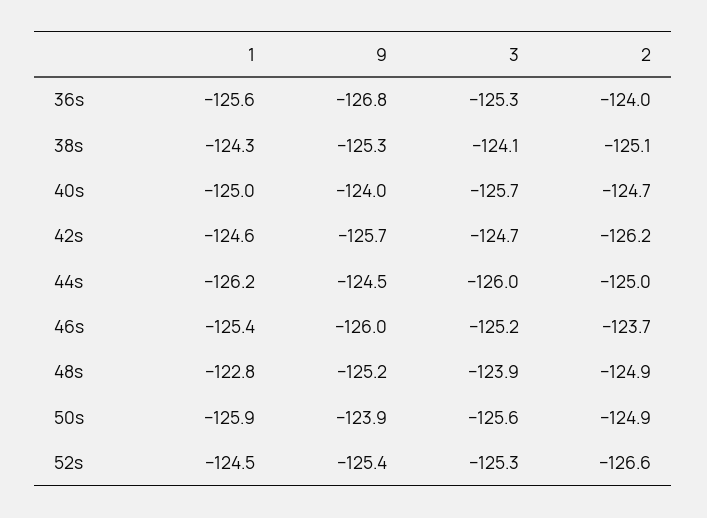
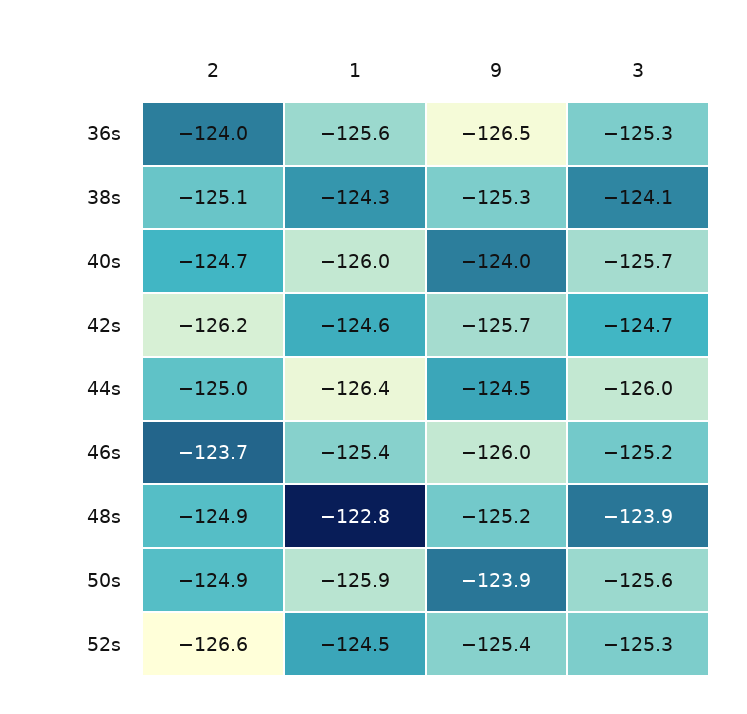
  {
    "1": {
      "36s": -125.6,
      "38s": -124.3,
-     "40s": -125,
+     "40s": -126,
      "42s": -124.6,
-     "44s": -126.2,
+     "44s": -126.4,
      "46s": -125.4,
      "48s": -122.8,
      "50s": -125.9,
      "52s": -124.5
    },
    "9": {
-     "36s": -126.8,
+     "36s": -126.5,
      "38s": -125.3,
      "40s": -124,
      "42s": -125.7,
      "44s": -124.5,
      "46s": -126,
      "48s": -125.2,
      "50s": -123.9,
      "52s": -125.4
    },
    "3": {
      "36s": -125.3,
      "38s": -124.1,
      "40s": -125.7,
      "42s": -124.7,
      "44s": -126,
      "46s": -125.2,
      "48s": -123.9,
      "50s": -125.6,
      "52s": -125.3
    },
    "2": {
      "36s": -124,
      "38s": -125.1,
      "40s": -124.7,
      "42s": -126.2,
      "44s": -125,
      "46s": -123.7,
      "48s": -124.9,
      "50s": -124.9,
      "52s": -126.6
    }
  }

